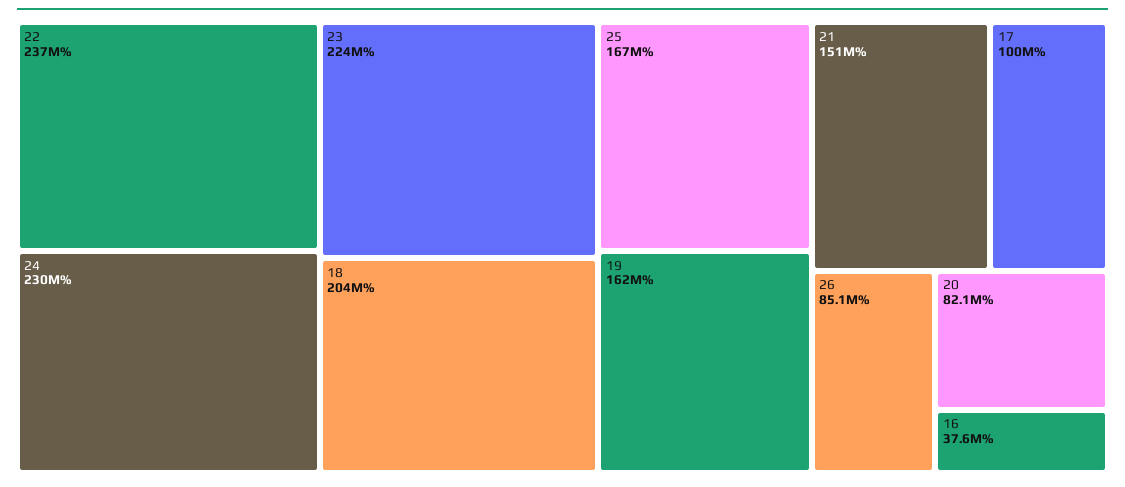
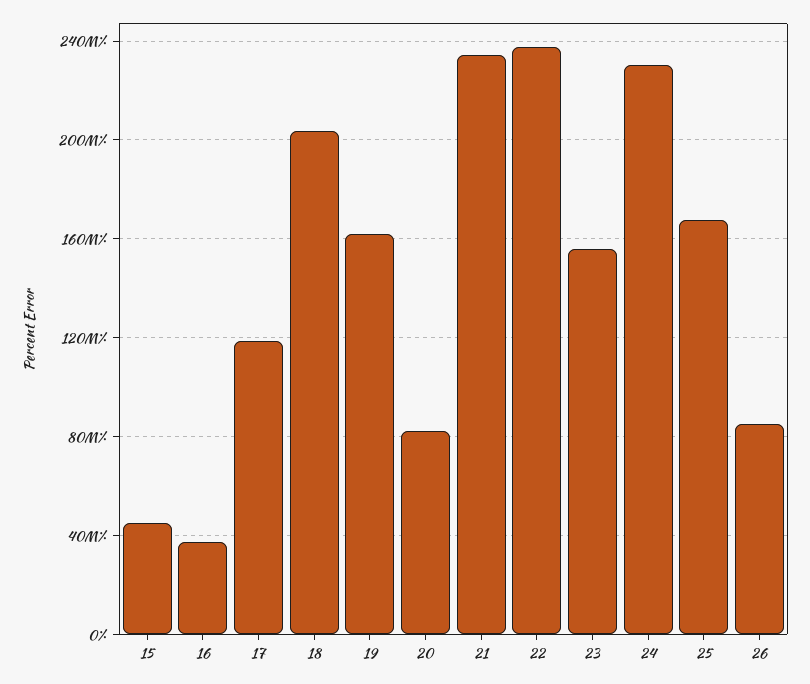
  {
    "22": 237000000,
    "24": 230000000,
-   "23": 224000000,
+   "23": 155000000,
    "18": 204000000,
    "25": 167000000,
    "19": 162000000,
-   "21": 151000000,
+   "21": 235000000,
-   "17": 100000000,
+   "17": 120000000,
    "26": 85100000,
    "20": 82100000,
-   "16": 37600000
+   "16": 37600000,
+   "15": 45000000
  }

